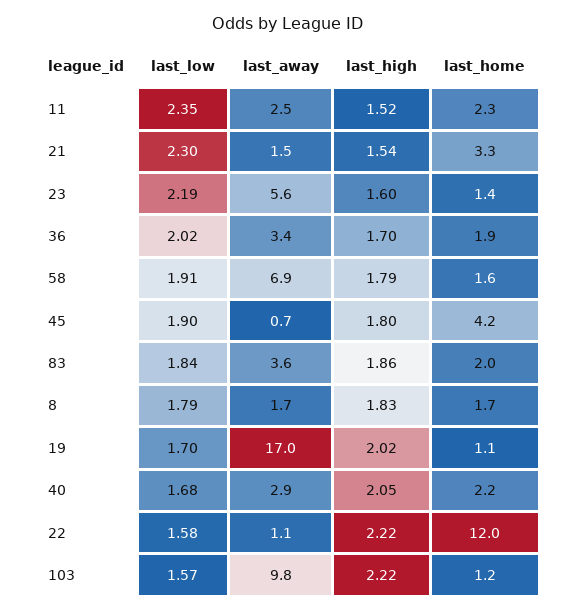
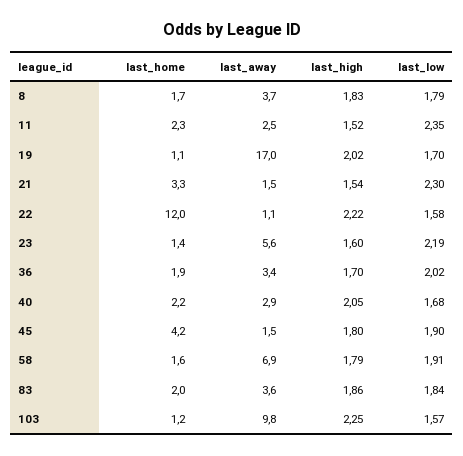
  {
    "last_low": {
      "11": 2.35,
      "21": 2.3,
      "23": 2.19,
      "36": 2.02,
      "58": 1.91,
      "45": 1.9,
      "83": 1.84,
      "8": 1.79,
      "19": 1.7,
      "40": 1.68,
      "22": 1.58,
      "103": 1.57
    },
    "last_away": {
      "11": 2.5,
      "21": 1.5,
      "23": 5.6,
      "36": 3.4,
      "58": 6.9,
-     "45": 0.7,
+     "45": 1.5,
      "83": 3.6,
-     "8": 1.7,
+     "8": 3.7,
      "19": 17,
      "40": 2.9,
      "22": 1.1,
      "103": 9.8
    },
    "last_high": {
      "11": 1.52,
      "21": 1.54,
      "23": 1.6,
      "36": 1.7,
      "58": 1.79,
      "45": 1.8,
      "83": 1.86,
      "8": 1.83,
      "19": 2.02,
      "40": 2.05,
      "22": 2.22,
-     "103": 2.22
+     "103": 2.25
    },
    "last_home": {
      "11": 2.3,
      "21": 3.3,
      "23": 1.4,
      "36": 1.9,
      "58": 1.6,
      "45": 4.2,
      "83": 2,
      "8": 1.7,
      "19": 1.1,
      "40": 2.2,
      "22": 12,
      "103": 1.2
    }
  }

